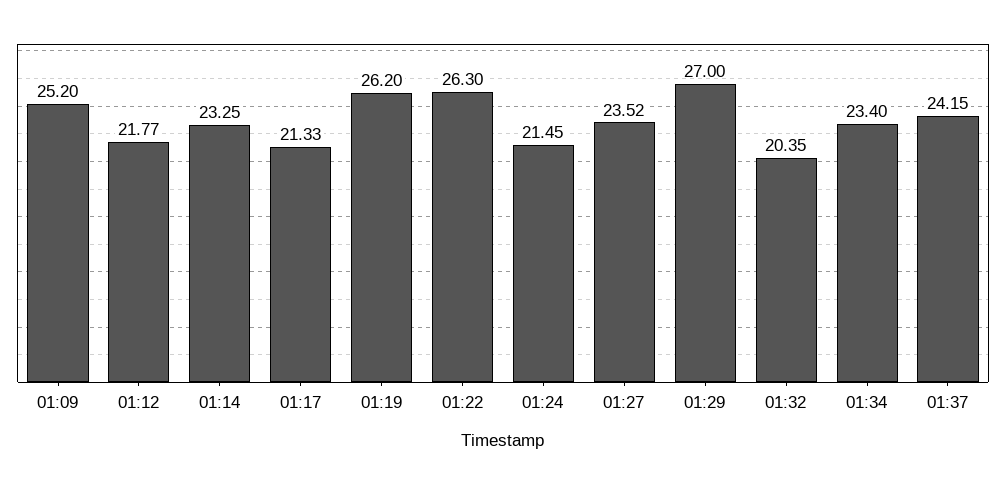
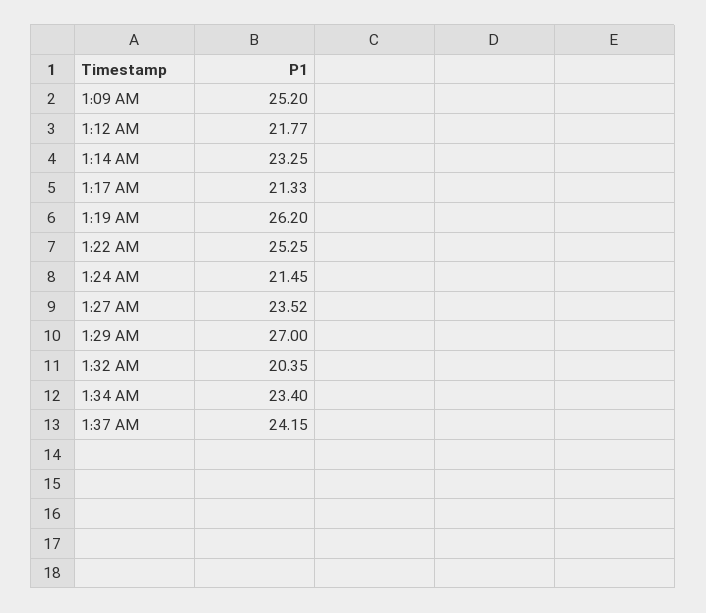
  {
    "01:09": 25.2,
    "01:12": 21.77,
    "01:14": 23.25,
    "01:17": 21.33,
    "01:19": 26.2,
-   "01:22": 26.3,
+   "01:22": 25.25,
    "01:24": 21.45,
    "01:27": 23.52,
    "01:29": 27,
    "01:32": 20.35,
    "01:34": 23.4,
    "01:37": 24.15
  }

